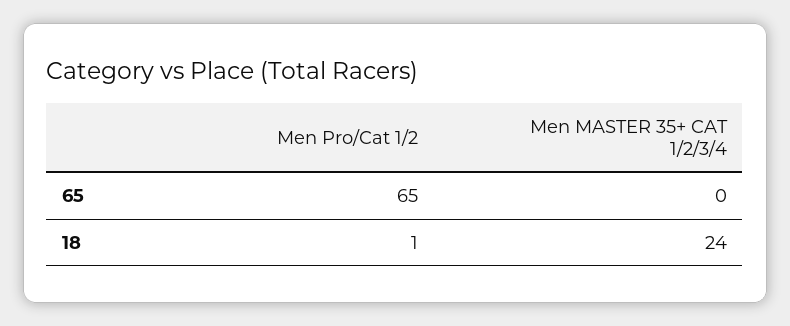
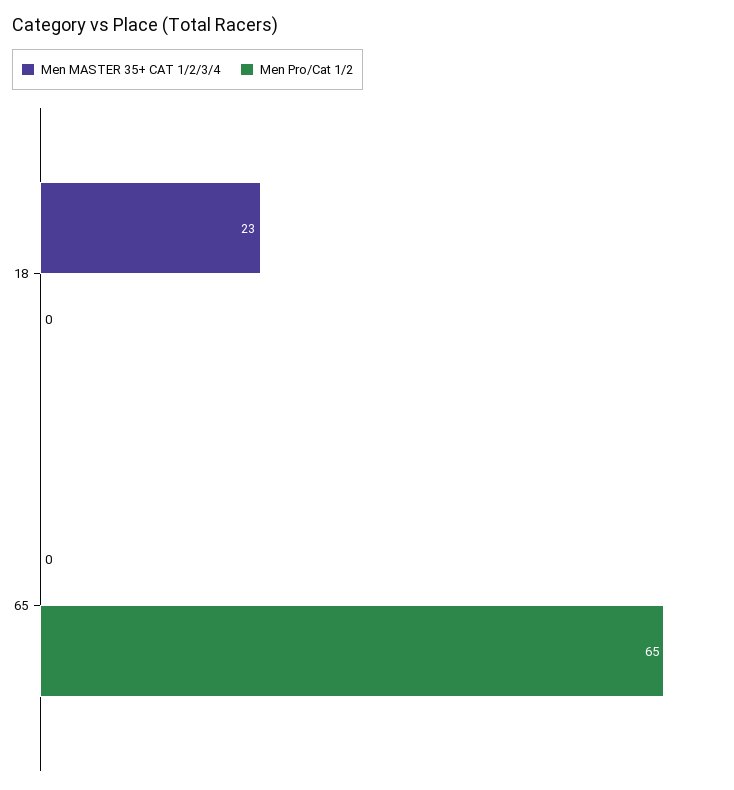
  {
    "Men Pro/Cat 1/2": {
      "65": 65,
-     "18": 1
+     "18": 0
    },
    "Men MASTER 35+ CAT 1/2/3/4": {
      "65": 0,
-     "18": 24
+     "18": 23
    }
  }

